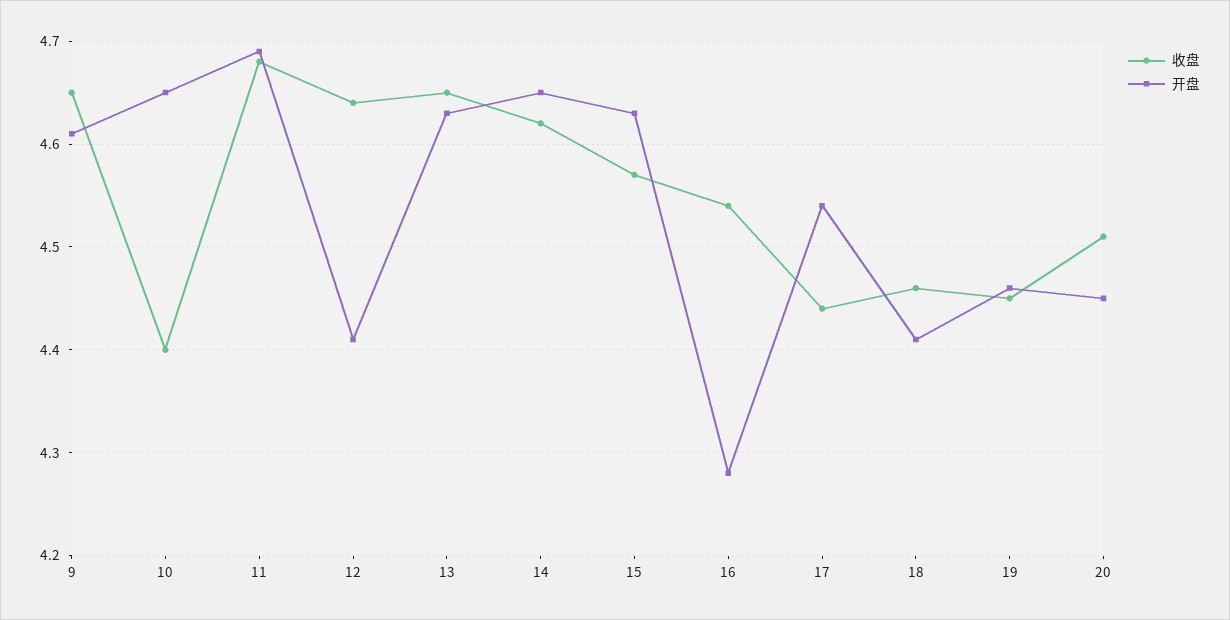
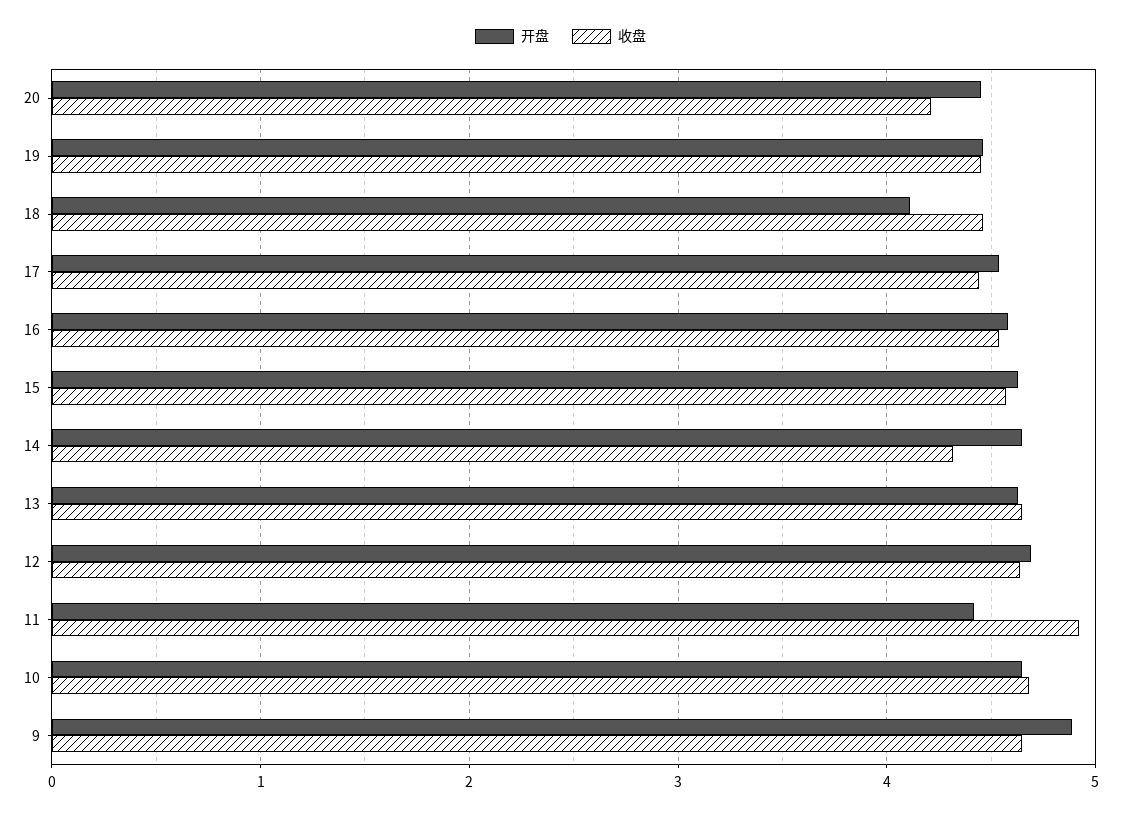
  {
    "收盘": {
      "9": 4.65,
-     "10": 4.4,
+     "10": 4.7,
-     "11": 4.68,
+     "11": 4.9,
      "12": 4.64,
      "13": 4.65,
-     "14": 4.62,
+     "14": 4.3,
      "15": 4.57,
      "16": 4.54,
      "17": 4.44,
      "18": 4.46,
      "19": 4.45,
-     "20": 4.51
+     "20": 4.2
    },
    "开盘": {
-     "9": 4.61,
+     "9": 4.9,
      "10": 4.65,
-     "11": 4.69,
+     "11": 4.4,
-     "12": 4.41,
+     "12": 4.7,
      "13": 4.63,
      "14": 4.65,
      "15": 4.63,
-     "16": 4.28,
+     "16": 4.6,
      "17": 4.54,
-     "18": 4.41,
+     "18": 4.1,
      "19": 4.46,
      "20": 4.45
    }
  }

